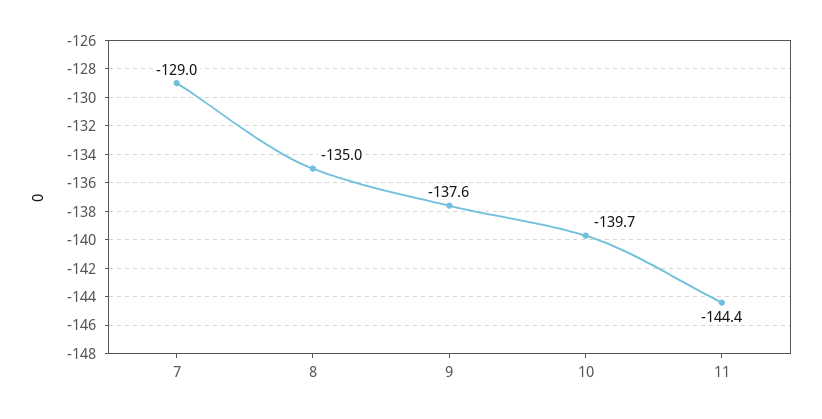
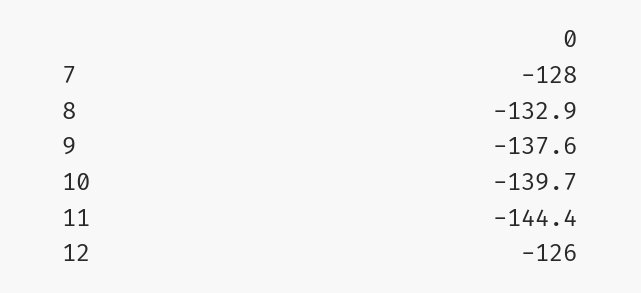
  {
-   "7": -129,
+   "7": -128,
-   "8": -135,
+   "8": -132.9,
    "9": -137.6,
    "10": -139.7,
-   "11": -144.4
+   "11": -144.4,
+   "12": -126
  }

